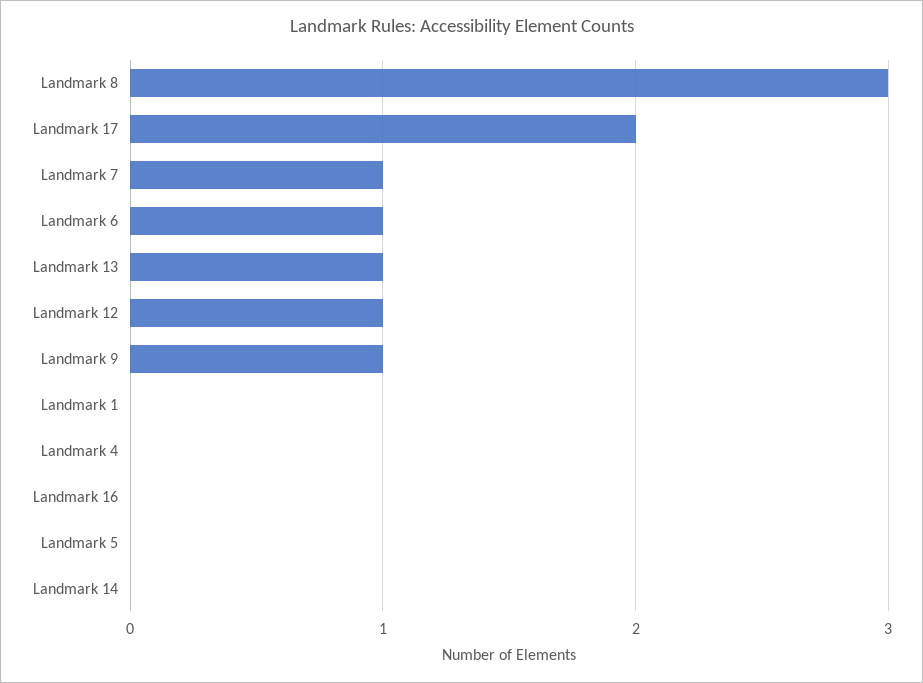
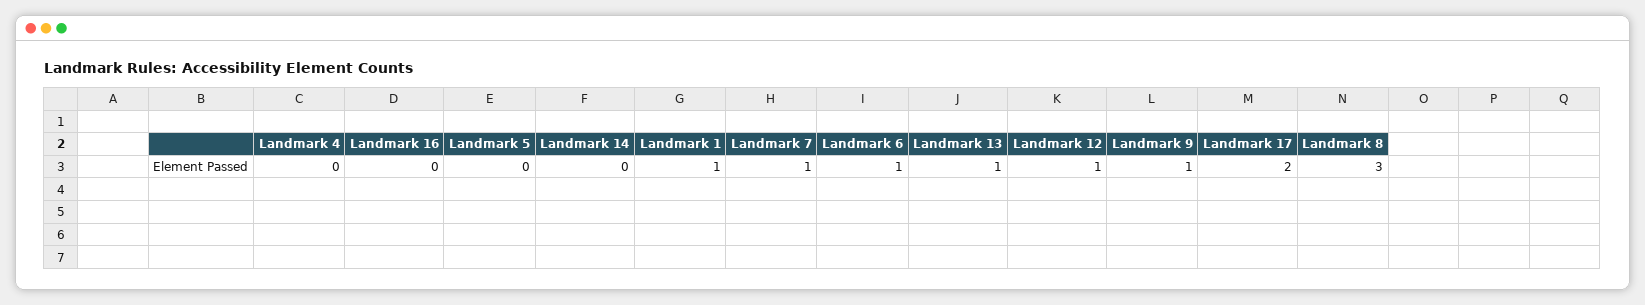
  {
    "Landmark 8": 3,
    "Landmark 17": 2,
    "Landmark 7": 1,
    "Landmark 6": 1,
    "Landmark 13": 1,
    "Landmark 12": 1,
    "Landmark 9": 1,
-   "Landmark 1": 0,
+   "Landmark 1": 1,
    "Landmark 4": 0,
    "Landmark 16": 0,
    "Landmark 5": 0,
    "Landmark 14": 0
  }

